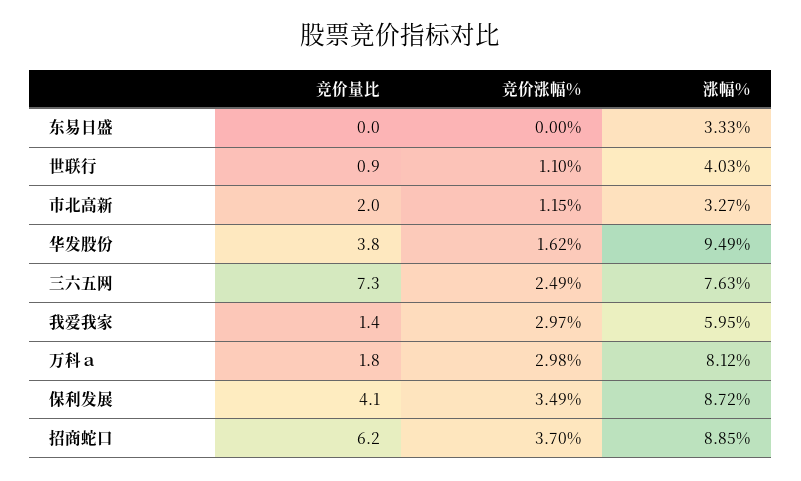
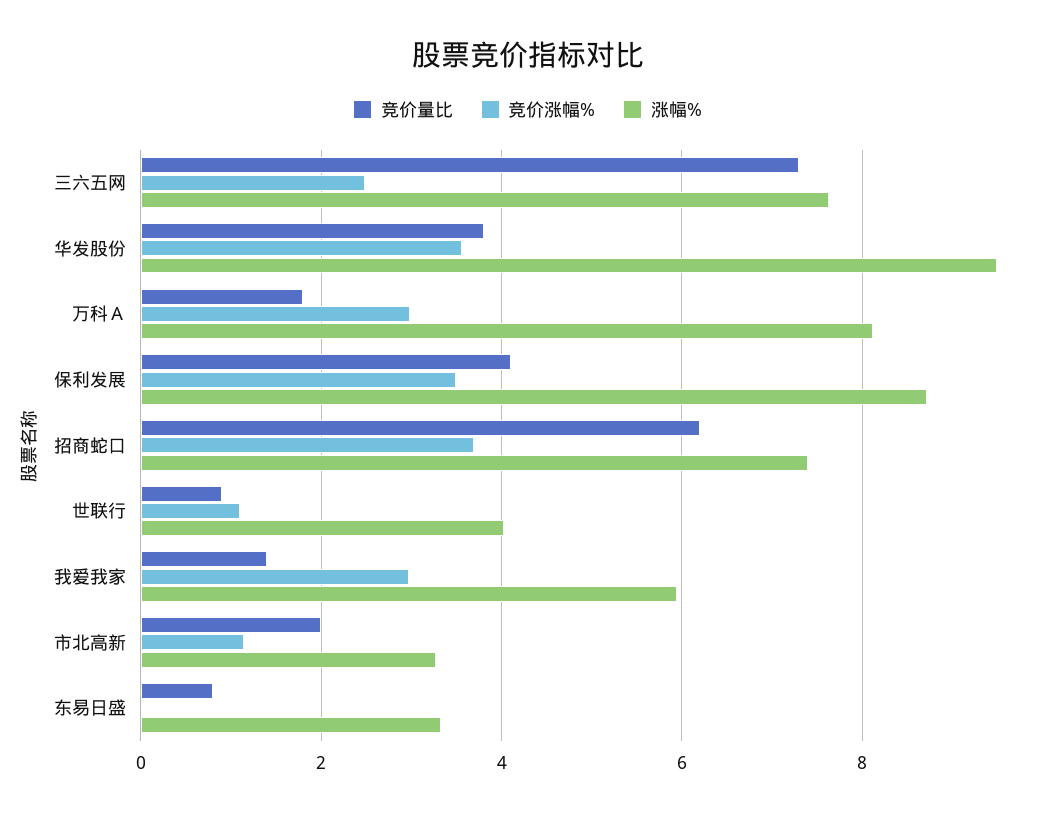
  {
    "竞价量比": {
-     "东易日盛": 0,
+     "东易日盛": 0.8,
      "世联行": 0.9,
      "市北高新": 2,
      "华发股份": 3.8,
      "三六五网": 7.3,
      "我爱我家": 1.4,
      "万科ａ": 1.8,
      "保利发展": 4.1,
      "招商蛇口": 6.2
    },
    "竞价涨幅%": {
      "东易日盛": 0,
      "世联行": 1.1,
      "市北高新": 1.15,
-     "华发股份": 1.62,
+     "华发股份": 3.6,
      "三六五网": 2.49,
      "我爱我家": 2.97,
      "万科ａ": 2.98,
      "保利发展": 3.49,
      "招商蛇口": 3.7
    },
    "涨幅%": {
      "东易日盛": 3.33,
      "世联行": 4.03,
      "市北高新": 3.27,
      "华发股份": 9.49,
      "三六五网": 7.63,
      "我爱我家": 5.95,
      "万科ａ": 8.12,
      "保利发展": 8.72,
-     "招商蛇口": 8.85
+     "招商蛇口": 7.4
    }
  }

